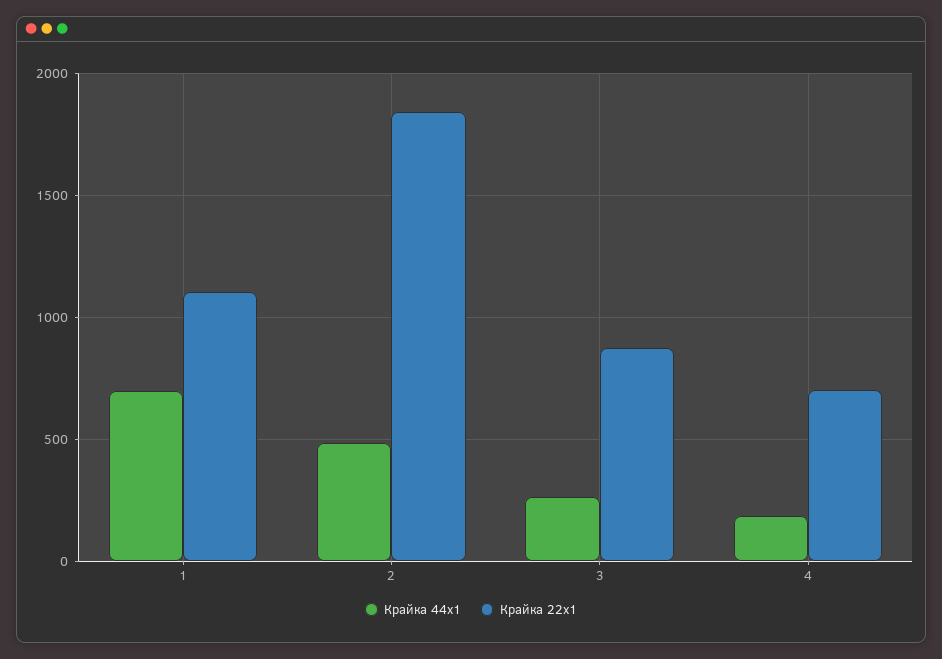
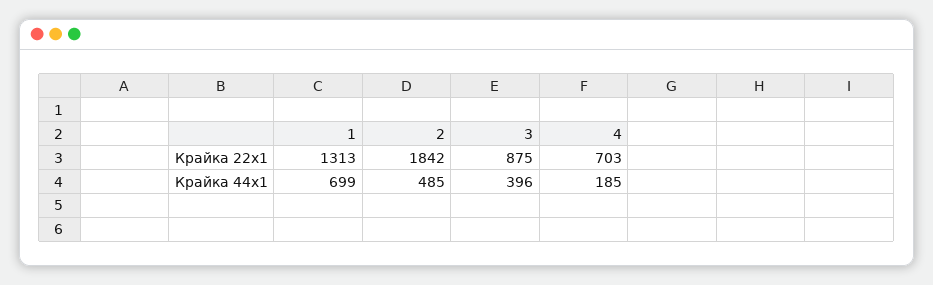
  {
    "Крайка 44x1": {
      "1": 699,
      "2": 485,
-     "3": 250,
+     "3": 396,
      "4": 185
    },
    "Крайка 22x1": {
-     "1": 1100,
+     "1": 1313,
      "2": 1842,
      "3": 875,
      "4": 703
    }
  }

